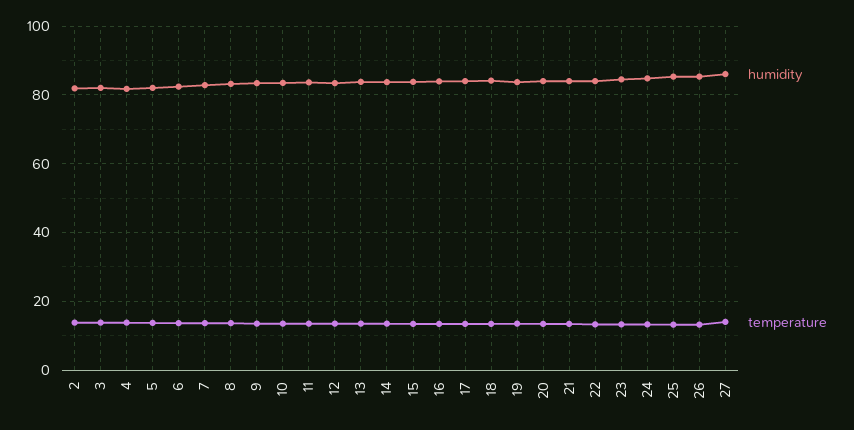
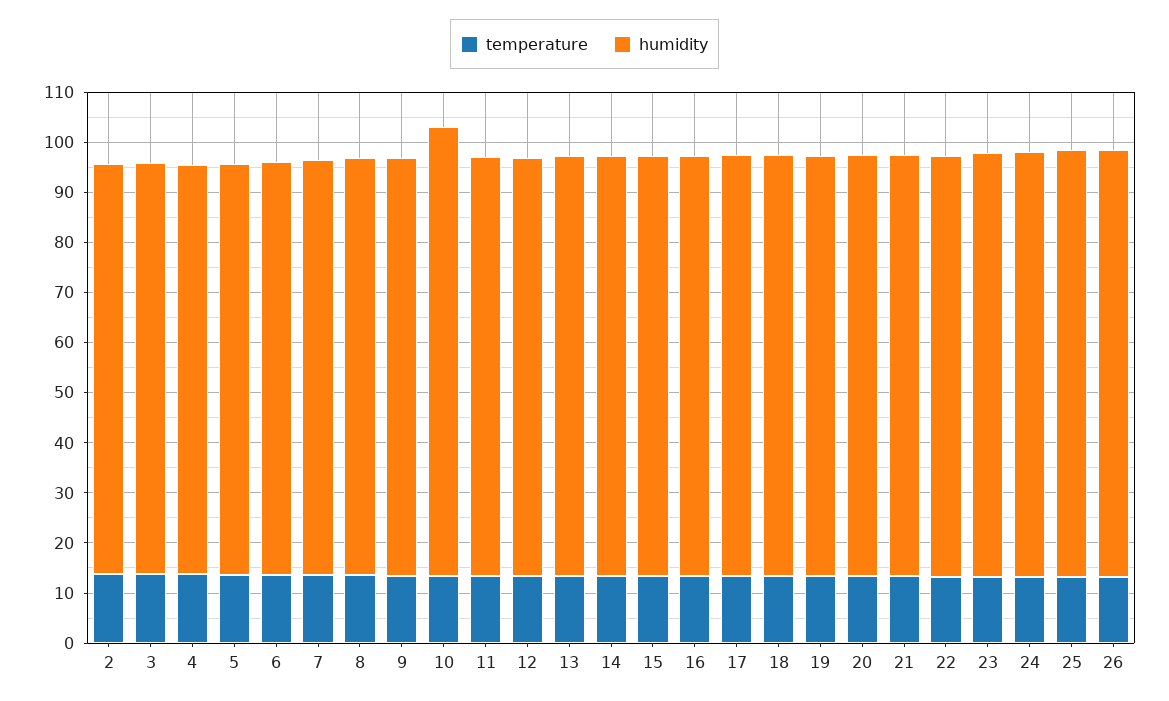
  {
    "humidity": {
      "2": 82,
      "3": 82,
      "4": 82,
      "5": 82,
      "6": 82,
      "7": 82,
      "8": 84,
      "9": 84,
-     "10": 84,
+     "10": 90,
      "11": 84,
      "12": 84,
      "13": 84,
      "14": 84,
      "15": 84,
      "16": 84,
      "17": 84,
      "18": 84,
      "19": 84,
      "20": 84,
      "21": 84,
      "22": 84,
      "23": 84,
      "24": 84,
      "25": 86,
-     "26": 86,
+     "26": 86
-     "27": 86
    },
    "temperature": {
      "2": 14,
      "3": 14,
      "4": 14,
      "5": 14,
      "6": 14,
      "7": 14,
      "8": 14,
      "9": 14,
      "10": 14,
      "11": 14,
      "12": 14,
      "13": 14,
      "14": 14,
      "15": 14,
      "16": 14,
      "17": 14,
      "18": 14,
      "19": 14,
      "20": 14,
      "21": 14,
      "22": 14,
      "23": 14,
      "24": 14,
      "25": 14,
-     "26": 14,
+     "26": 14
-     "27": 14
    }
  }

